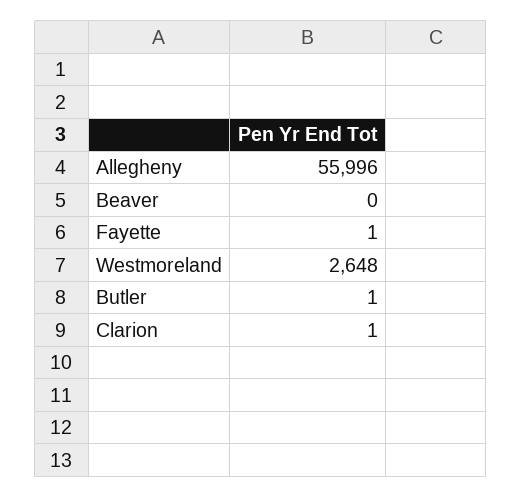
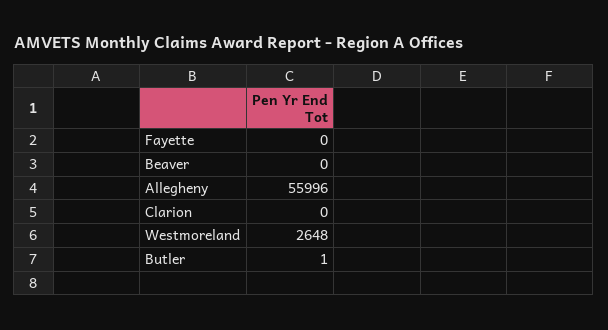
  {
    "Allegheny": 55996,
    "Beaver": 0,
-   "Fayette": 1,
+   "Fayette": 0,
    "Westmoreland": 2648,
    "Butler": 1,
-   "Clarion": 1
+   "Clarion": 0
  }

